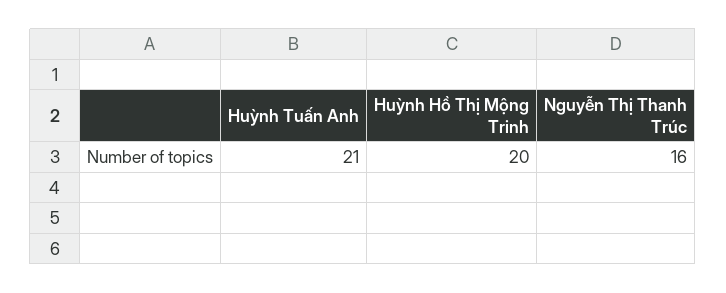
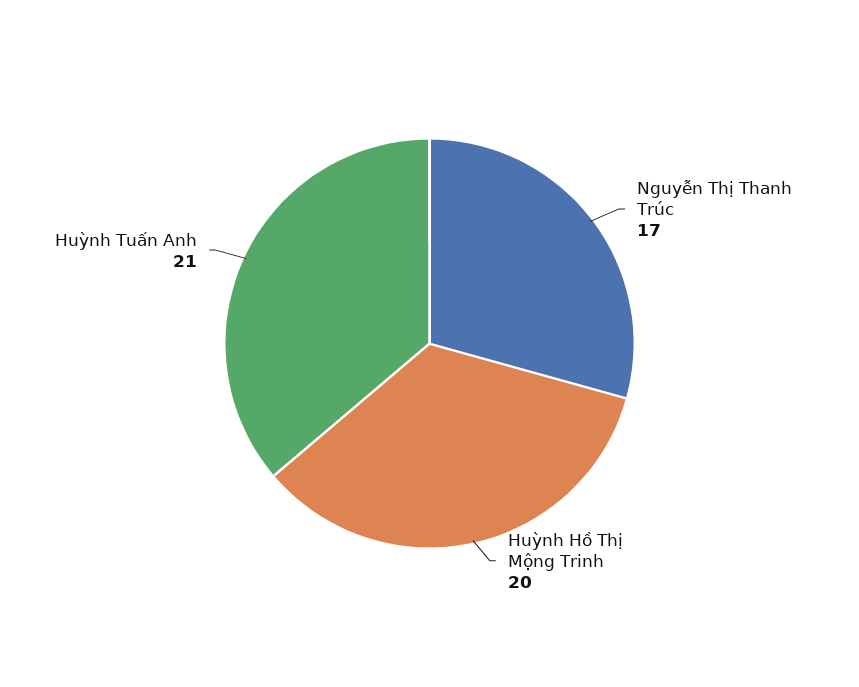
  {
    "Huỳnh Tuấn Anh": 21,
    "Huỳnh Hồ Thị Mộng Trinh": 20,
-   "Nguyễn Thị Thanh Trúc": 16
+   "Nguyễn Thị Thanh Trúc": 17
  }

